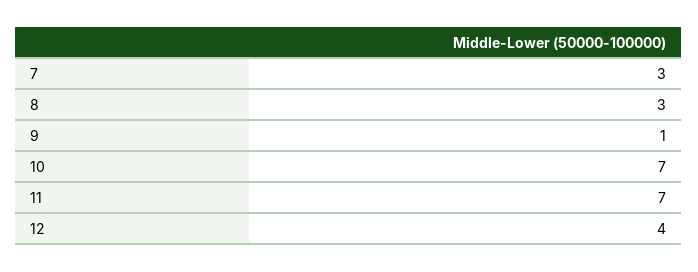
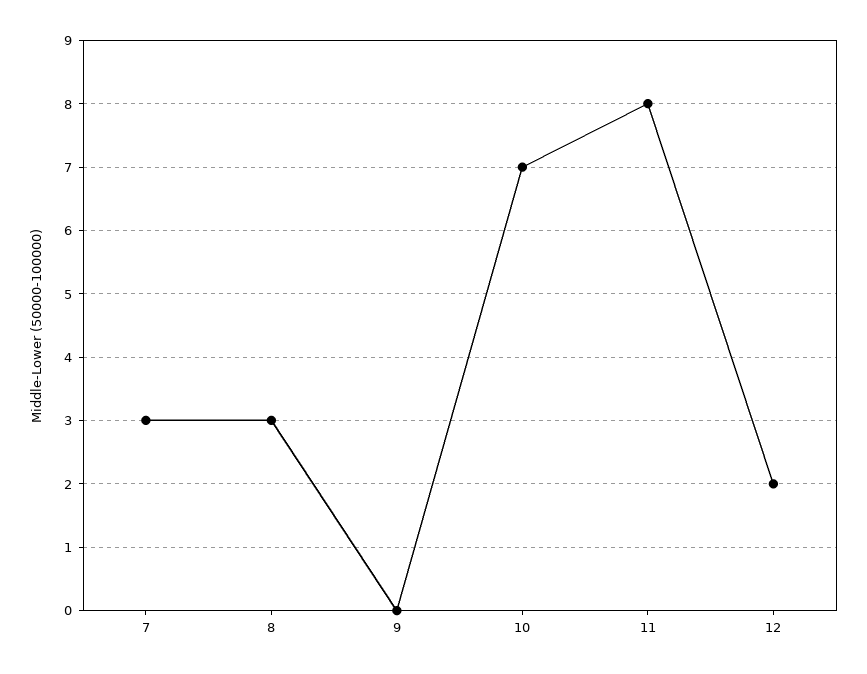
  {
    "7": 3,
    "8": 3,
-   "9": 1,
+   "9": 0,
    "10": 7,
-   "11": 7,
+   "11": 8,
-   "12": 4
+   "12": 2
  }

